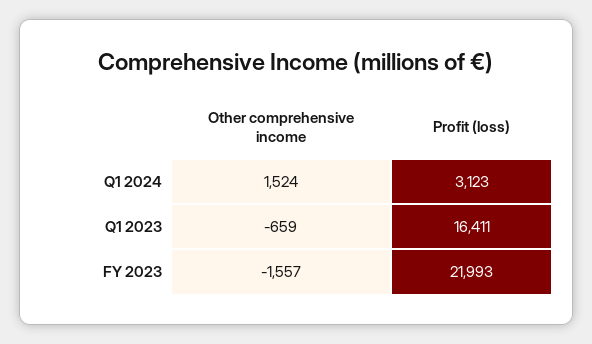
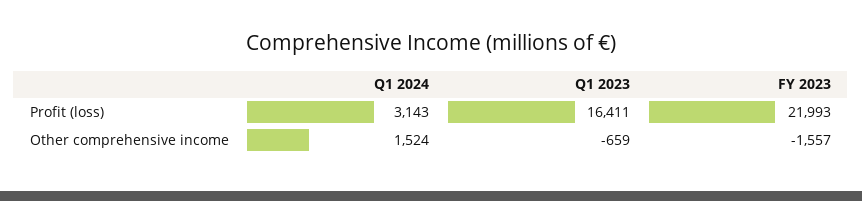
  {
    "Other comprehensive income": {
      "Q1 2024": 1524,
      "Q1 2023": -659,
      "FY 2023": -1557
    },
    "Profit (loss)": {
-     "Q1 2024": 3123,
+     "Q1 2024": 3143,
      "Q1 2023": 16411,
      "FY 2023": 21993
    }
  }

